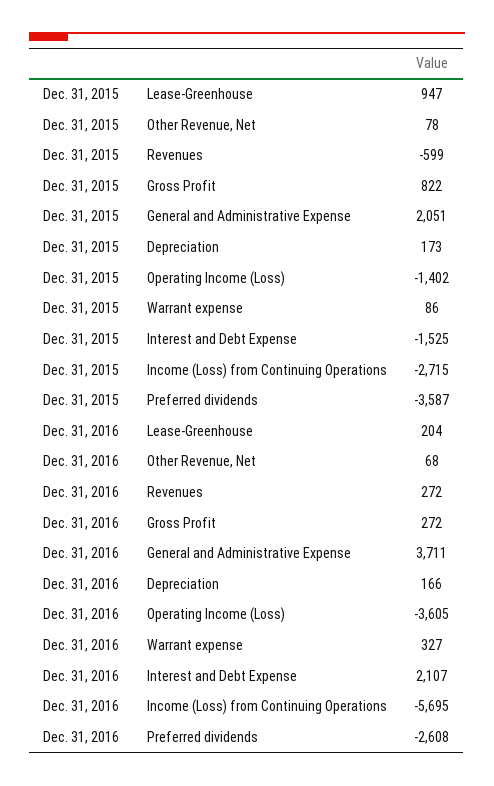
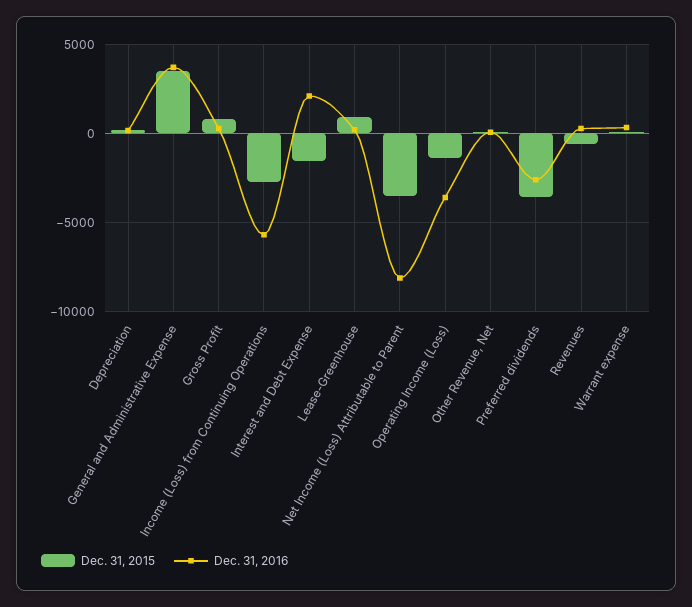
  {
    "Dec. 31, 2015": {
      "Lease-Greenhouse": 947,
      "Other Revenue, Net": 78,
      "Revenues": -599,
      "Gross Profit": 822,
-     "General and Administrative Expense": 2051,
+     "General and Administrative Expense": 3500,
      "Depreciation": 173,
      "Operating Income (Loss)": -1402,
      "Warrant expense": 86,
      "Interest and Debt Expense": -1525,
      "Income (Loss) from Continuing Operations": -2715,
-     "Preferred dividends": -3587
+     "Preferred dividends": -3587,
+     "Net Income (Loss) Attributable to Parent": -3500
    },
    "Dec. 31, 2016": {
      "Lease-Greenhouse": 204,
      "Other Revenue, Net": 68,
      "Revenues": 272,
      "Gross Profit": 272,
      "General and Administrative Expense": 3711,
      "Depreciation": 166,
      "Operating Income (Loss)": -3605,
      "Warrant expense": 327,
      "Interest and Debt Expense": 2107,
      "Income (Loss) from Continuing Operations": -5695,
-     "Preferred dividends": -2608
+     "Preferred dividends": -2608,
+     "Net Income (Loss) Attributable to Parent": -8000
    }
  }

